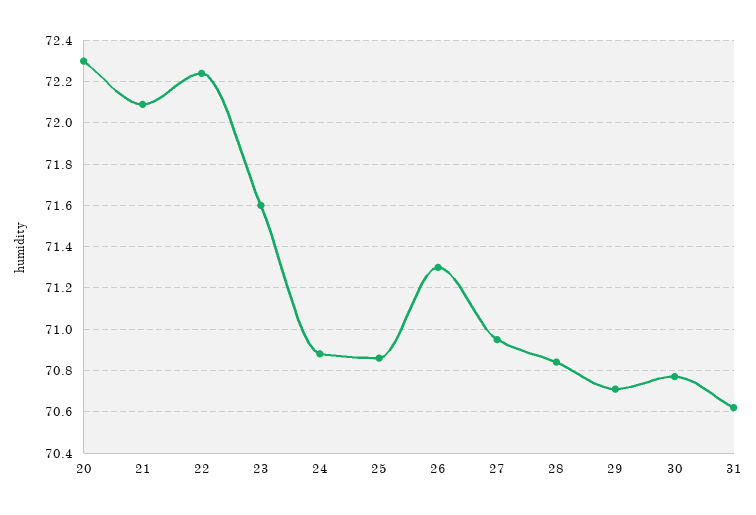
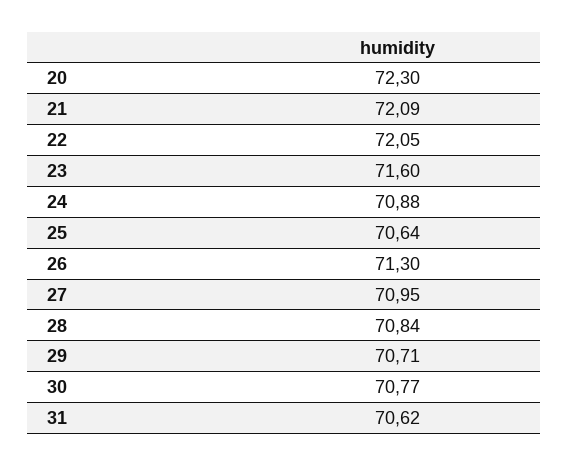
  {
    "20": 72.3,
    "21": 72.09,
-   "22": 72.25,
+   "22": 72.05,
    "23": 71.6,
    "24": 70.88,
-   "25": 70.85,
+   "25": 70.64,
    "26": 71.3,
    "27": 70.95,
    "28": 70.84,
    "29": 70.71,
    "30": 70.77,
    "31": 70.62
  }

